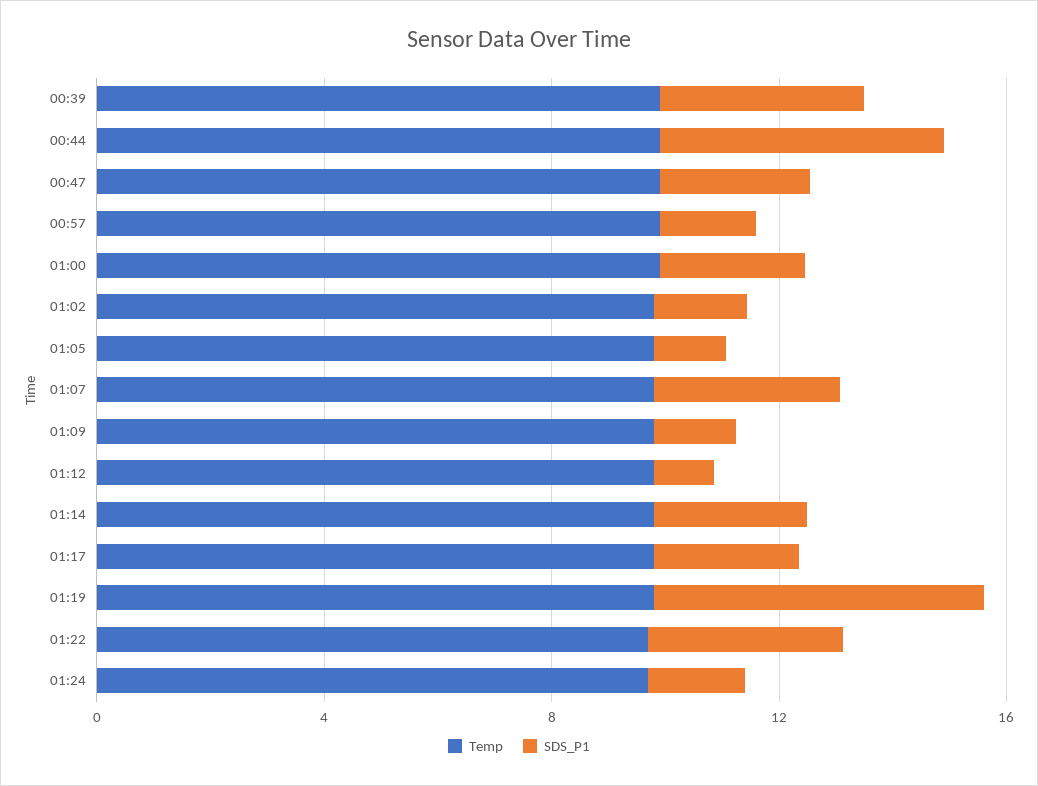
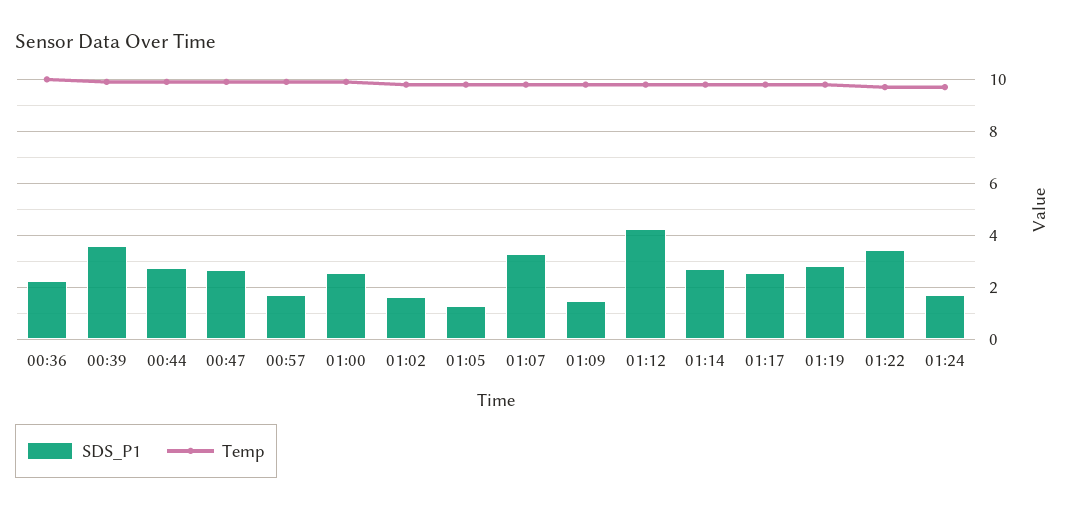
  {
    "Temp": {
      "00:39": 10,
      "00:44": 10,
      "00:47": 10,
      "00:57": 10,
      "01:00": 10,
      "01:02": 9.75,
      "01:05": 9.75,
      "01:07": 9.75,
      "01:09": 9.75,
      "01:12": 9.75,
      "01:14": 9.75,
      "01:17": 9.75,
      "01:19": 9.75,
      "01:22": 9.75,
-     "01:24": 9.75
+     "01:24": 9.75,
+     "00:36": 10
    },
    "SDS_P1": {
      "00:39": 3.5,
-     "00:44": 5,
+     "00:44": 2.75,
      "00:47": 2.75,
      "00:57": 1.75,
      "01:00": 2.5,
      "01:02": 1.75,
      "01:05": 1.25,
      "01:07": 3.25,
      "01:09": 1.5,
-     "01:12": 1,
+     "01:12": 4.25,
      "01:14": 2.75,
      "01:17": 2.5,
-     "01:19": 6,
+     "01:19": 2.75,
      "01:22": 3.5,
-     "01:24": 1.75
+     "01:24": 1.75,
+     "00:36": 2.25
    }
  }

